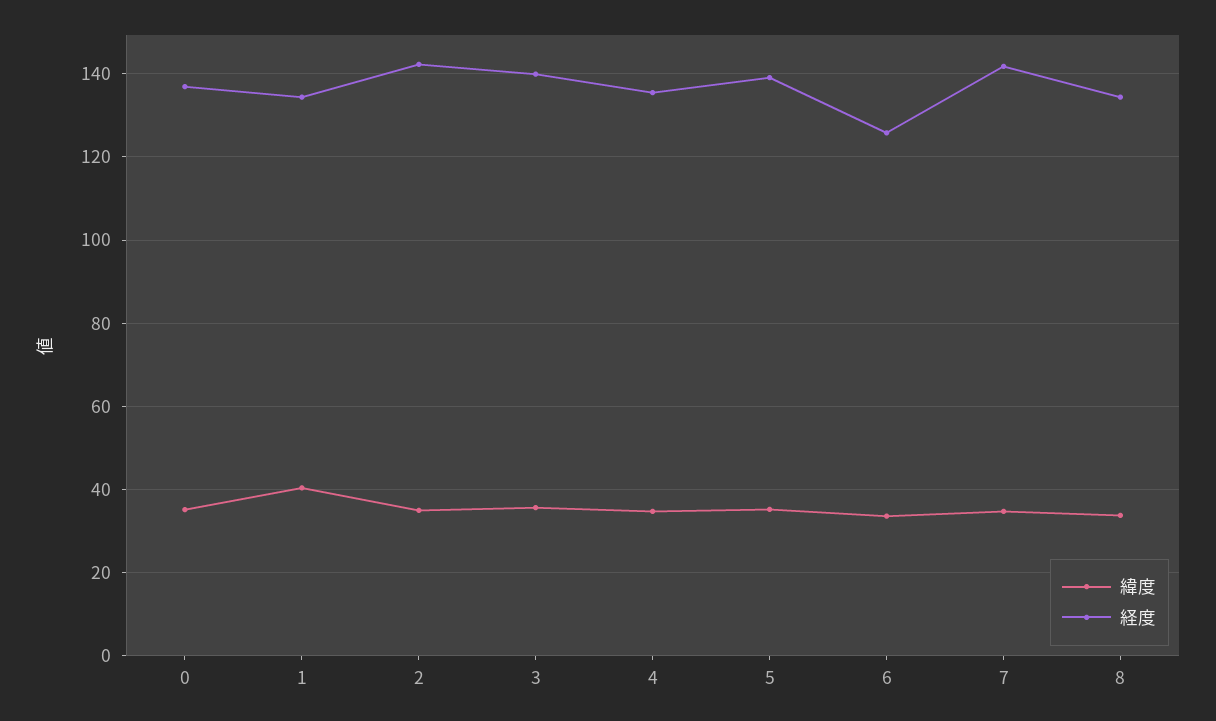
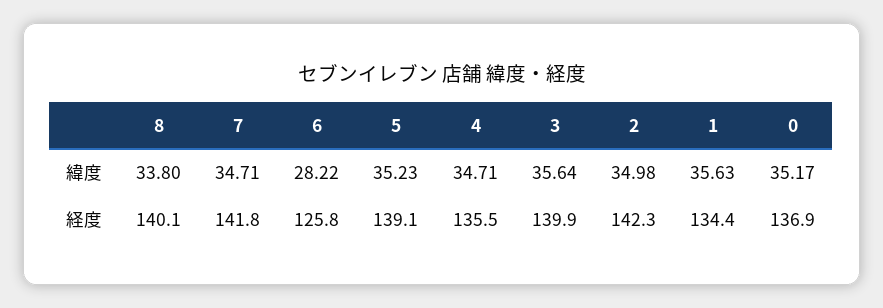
  {
    "緯度": {
      "0": 35.17,
-     "1": 40,
+     "1": 35.63,
      "2": 34.98,
      "3": 35.64,
      "4": 34.71,
      "5": 35.23,
-     "6": 34,
+     "6": 28.22,
      "7": 34.71,
      "8": 33.8
    },
    "経度": {
      "0": 136.9,
      "1": 134.4,
      "2": 142.3,
      "3": 139.9,
      "4": 135.5,
      "5": 139.1,
      "6": 125.8,
      "7": 141.8,
-     "8": 134
+     "8": 140.1
    }
  }

